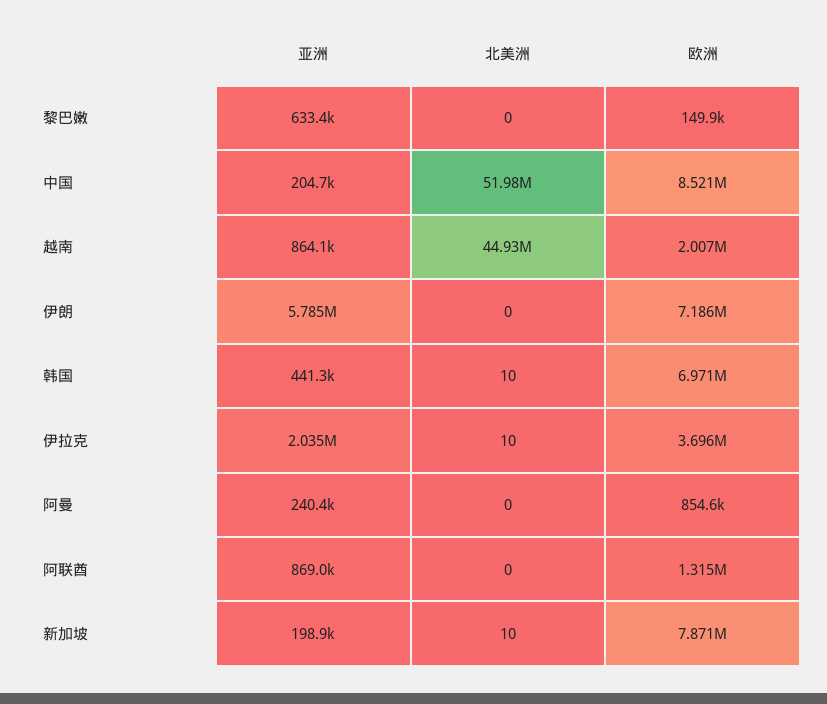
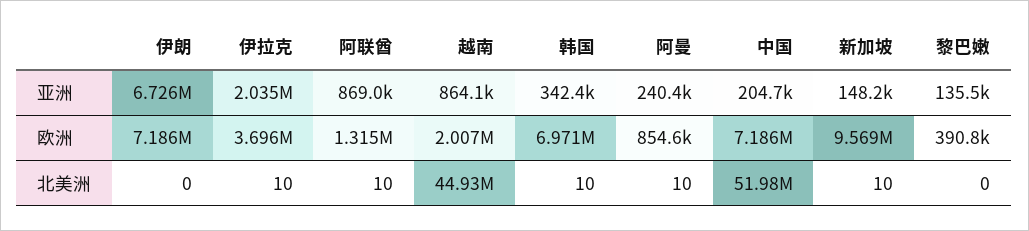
  {
    "亚洲": {
-     "黎巴嫩": 633400,
+     "黎巴嫩": 135500,
      "中国": 204700,
      "越南": 864100,
-     "伊朗": 5785000,
+     "伊朗": 6726000,
-     "韩国": 441300,
+     "韩国": 342400,
      "伊拉克": 2035000,
      "阿曼": 240400,
      "阿联酋": 869000,
-     "新加坡": 198900
+     "新加坡": 148200
    },
    "北美洲": {
      "黎巴嫩": 0,
      "中国": 51980000,
      "越南": 44930000,
      "伊朗": 0,
      "韩国": 10,
      "伊拉克": 10,
-     "阿曼": 0,
+     "阿曼": 10,
-     "阿联酋": 0,
+     "阿联酋": 10,
      "新加坡": 10
    },
    "欧洲": {
-     "黎巴嫩": 149900,
+     "黎巴嫩": 390800,
-     "中国": 8521000,
+     "中国": 7186000,
      "越南": 2007000,
      "伊朗": 7186000,
      "韩国": 6971000,
      "伊拉克": 3696000,
      "阿曼": 854600,
      "阿联酋": 1315000,
-     "新加坡": 7871000
+     "新加坡": 9569000
    }
  }

